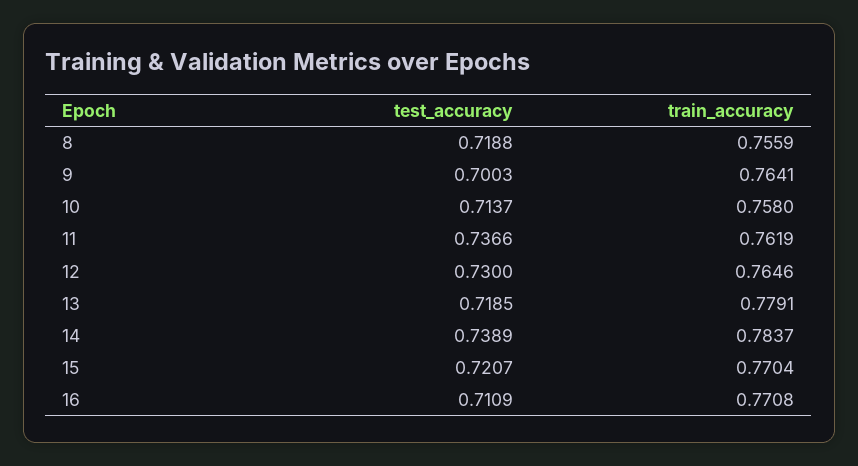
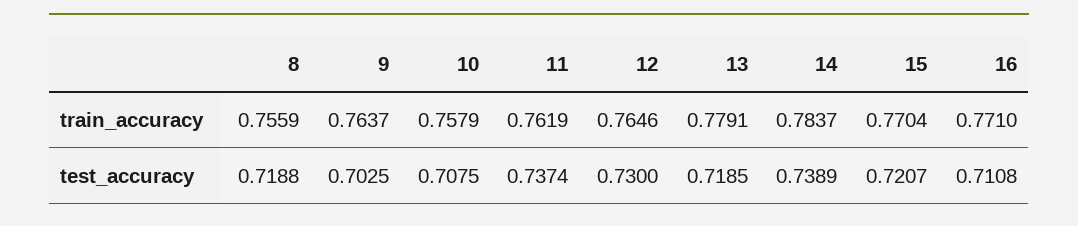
  {
    "test_accuracy": {
      "8": 0.7188,
-     "9": 0.7003,
+     "9": 0.7025,
-     "10": 0.7137,
+     "10": 0.7075,
-     "11": 0.7366,
+     "11": 0.7374,
      "12": 0.73,
      "13": 0.7185,
      "14": 0.7389,
      "15": 0.7207,
-     "16": 0.7109
+     "16": 0.7108
    },
    "train_accuracy": {
      "8": 0.7559,
-     "9": 0.7641,
+     "9": 0.7637,
-     "10": 0.758,
+     "10": 0.7579,
      "11": 0.7619,
      "12": 0.7646,
      "13": 0.7791,
      "14": 0.7837,
      "15": 0.7704,
-     "16": 0.7708
+     "16": 0.771
    }
  }

